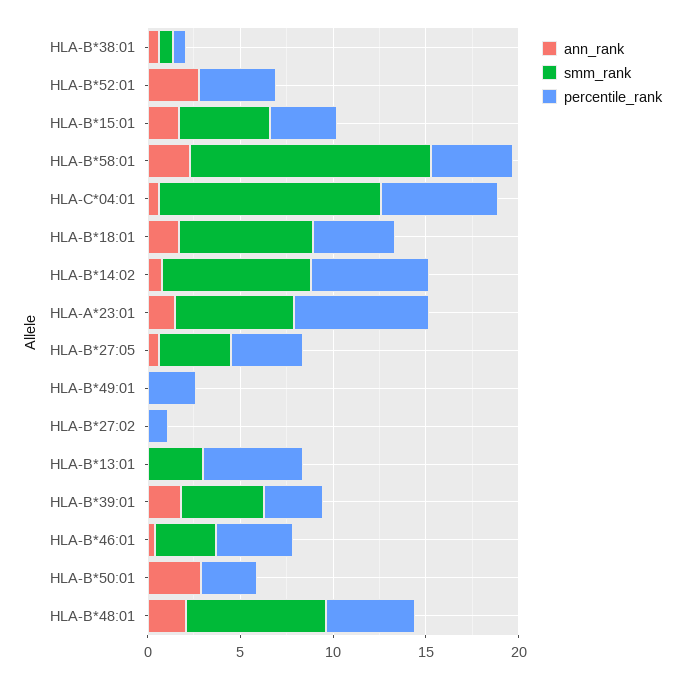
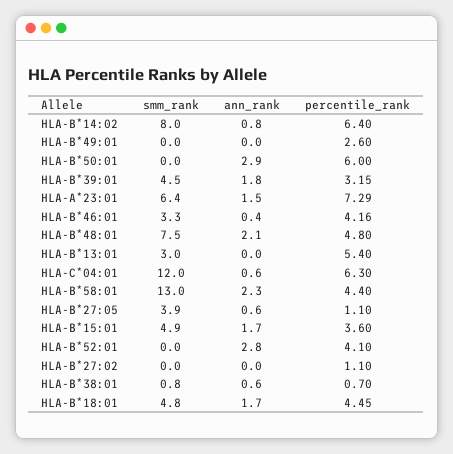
  {
    "ann_rank": {
      "HLA-B*38:01": 0.6,
      "HLA-B*52:01": 2.8,
      "HLA-B*15:01": 1.7,
      "HLA-B*58:01": 2.3,
      "HLA-C*04:01": 0.6,
      "HLA-B*18:01": 1.7,
      "HLA-B*14:02": 0.8,
      "HLA-A*23:01": 1.5,
      "HLA-B*27:05": 0.6,
      "HLA-B*49:01": 0,
      "HLA-B*27:02": 0,
      "HLA-B*13:01": 0,
      "HLA-B*39:01": 1.8,
      "HLA-B*46:01": 0.4,
      "HLA-B*50:01": 2.9,
      "HLA-B*48:01": 2.1
    },
    "smm_rank": {
      "HLA-B*38:01": 0.8,
      "HLA-B*52:01": 0,
      "HLA-B*15:01": 4.9,
      "HLA-B*58:01": 13,
      "HLA-C*04:01": 12,
-     "HLA-B*18:01": 7,
+     "HLA-B*18:01": 4.8,
      "HLA-B*14:02": 8,
      "HLA-A*23:01": 6.4,
      "HLA-B*27:05": 3.9,
      "HLA-B*49:01": 0,
      "HLA-B*27:02": 0,
      "HLA-B*13:01": 3,
      "HLA-B*39:01": 4.5,
      "HLA-B*46:01": 3.3,
      "HLA-B*50:01": 0,
      "HLA-B*48:01": 7.5
    },
    "percentile_rank": {
      "HLA-B*38:01": 0.7,
      "HLA-B*52:01": 4.1,
      "HLA-B*15:01": 3.6,
      "HLA-B*58:01": 4.4,
      "HLA-C*04:01": 6.3,
      "HLA-B*18:01": 4.45,
      "HLA-B*14:02": 6.4,
      "HLA-A*23:01": 7.29,
-     "HLA-B*27:05": 4,
+     "HLA-B*27:05": 1.1,
      "HLA-B*49:01": 2.6,
      "HLA-B*27:02": 1.1,
      "HLA-B*13:01": 5.4,
      "HLA-B*39:01": 3.15,
      "HLA-B*46:01": 4.16,
-     "HLA-B*50:01": 3,
+     "HLA-B*50:01": 6,
      "HLA-B*48:01": 4.8
    }
  }

